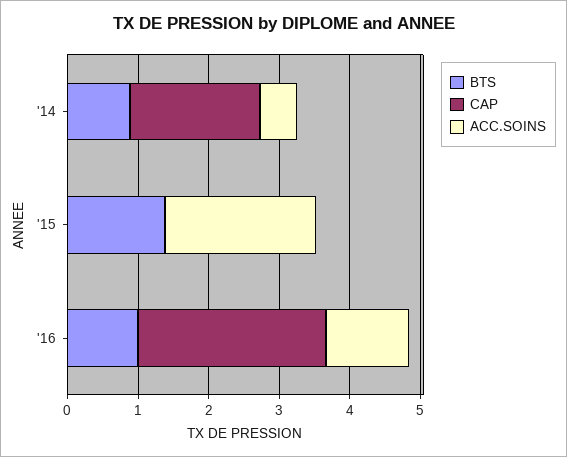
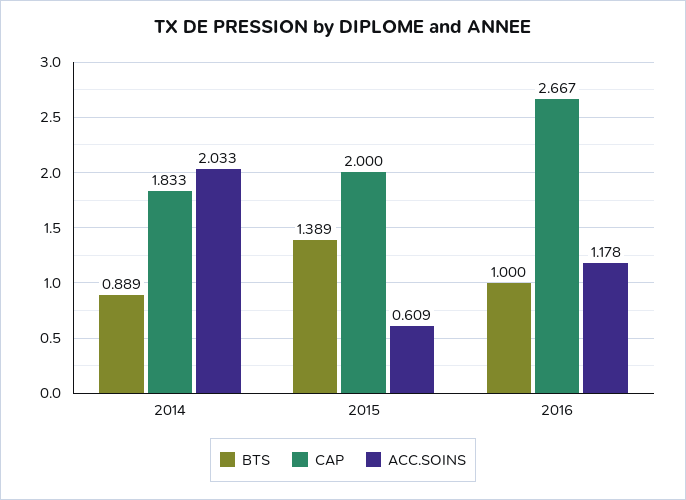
  {
    "BTS": {
      "'14": 0.889,
      "'15": 1.389,
      "'16": 1
    },
    "CAP": {
      "'14": 1.833,
-     "'15": 0,
+     "'15": 2,
      "'16": 2.667
    },
    "ACC.SOINS": {
-     "'14": 0.6,
+     "'14": 2.033,
-     "'15": 2.2,
+     "'15": 0.609,
      "'16": 1.178
    }
  }

